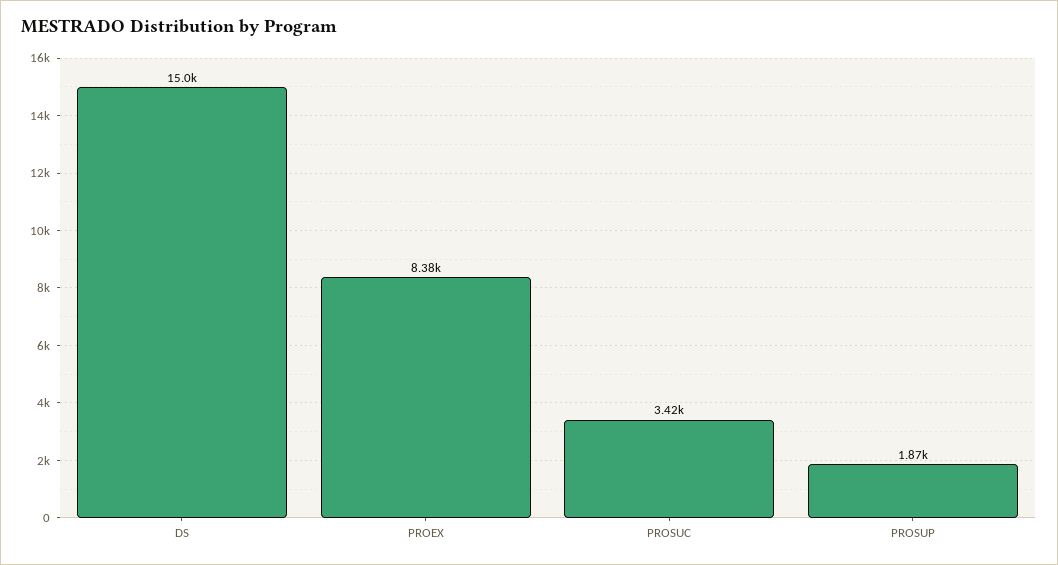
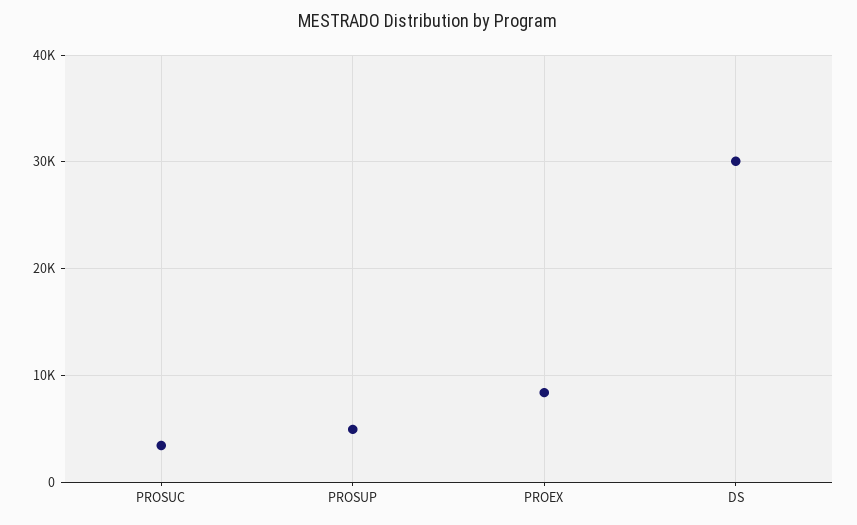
  {
-   "DS": 15000,
+   "DS": 30000,
    "PROEX": 8380,
    "PROSUC": 3420,
-   "PROSUP": 1870
+   "PROSUP": 5000
  }

